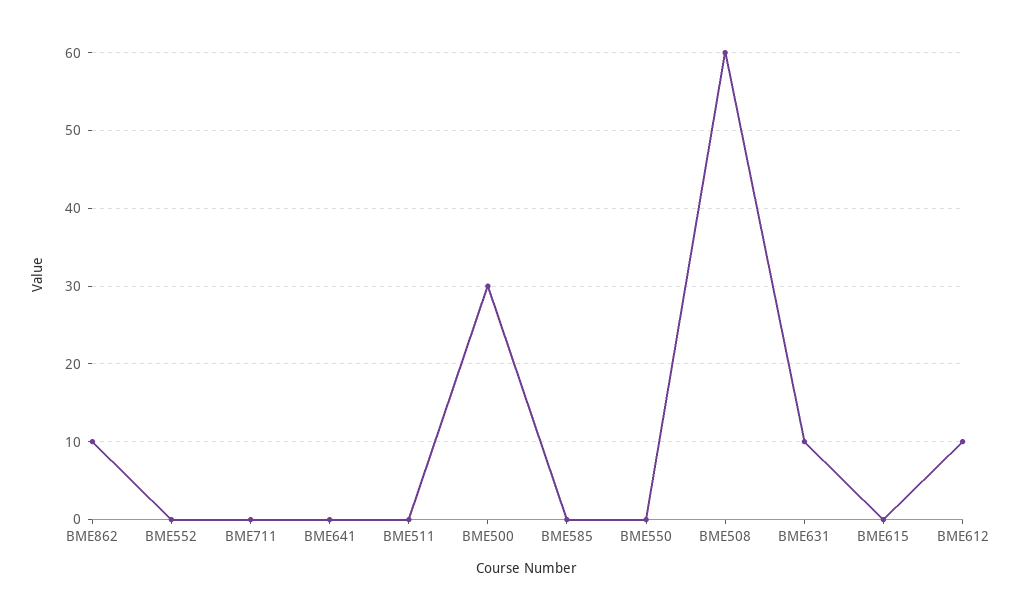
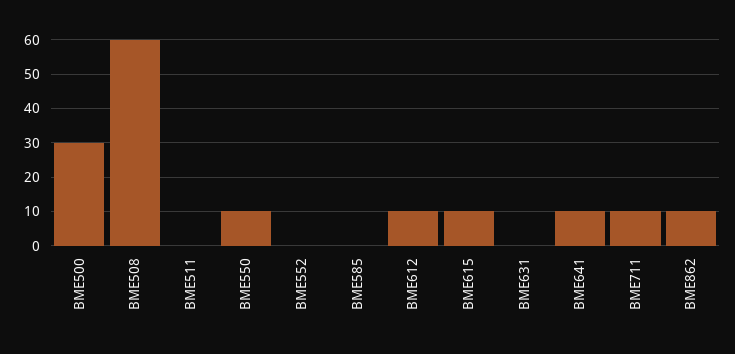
  {
    "BME862": 10,
    "BME552": 0,
-   "BME711": 0,
+   "BME711": 10,
-   "BME641": 0,
+   "BME641": 10,
    "BME511": 0,
    "BME500": 30,
    "BME585": 0,
-   "BME550": 0,
+   "BME550": 10,
    "BME508": 60,
-   "BME631": 10,
+   "BME631": 0,
-   "BME615": 0,
+   "BME615": 10,
    "BME612": 10
  }

